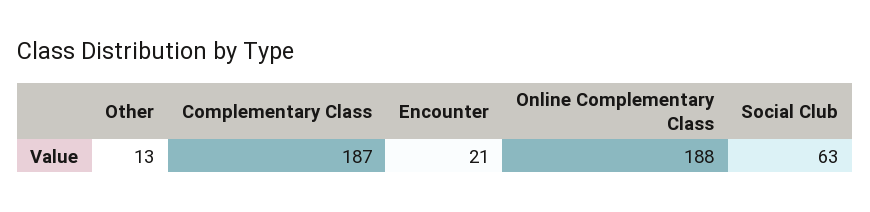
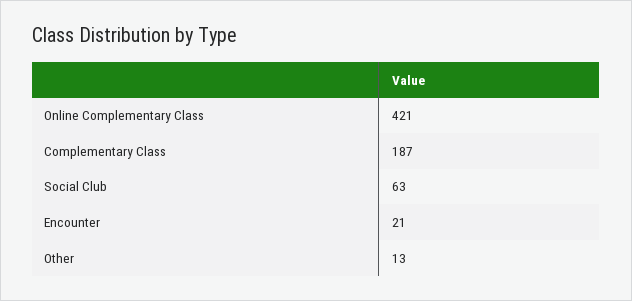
  {
    "Other": 13,
    "Complementary Class": 187,
    "Encounter": 21,
-   "Online Complementary Class": 188,
+   "Online Complementary Class": 421,
    "Social Club": 63
  }

